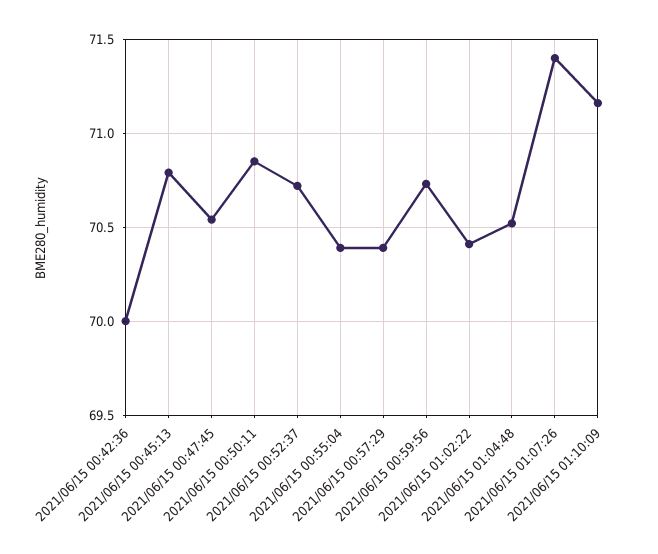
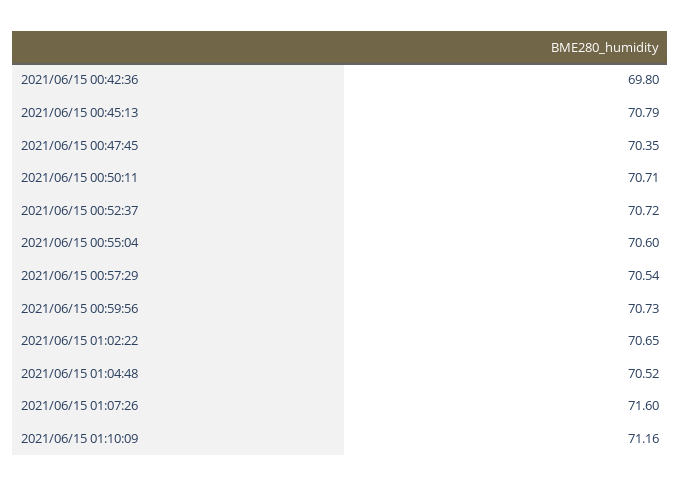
  {
-   "2021/06/15 00:42:36": 70,
+   "2021/06/15 00:42:36": 69.8,
    "2021/06/15 00:45:13": 70.79,
-   "2021/06/15 00:47:45": 70.55,
+   "2021/06/15 00:47:45": 70.35,
-   "2021/06/15 00:50:11": 70.85,
+   "2021/06/15 00:50:11": 70.71,
    "2021/06/15 00:52:37": 70.72,
-   "2021/06/15 00:55:04": 70.4,
+   "2021/06/15 00:55:04": 70.6,
-   "2021/06/15 00:57:29": 70.4,
+   "2021/06/15 00:57:29": 70.54,
    "2021/06/15 00:59:56": 70.73,
-   "2021/06/15 01:02:22": 70.4,
+   "2021/06/15 01:02:22": 70.65,
    "2021/06/15 01:04:48": 70.52,
-   "2021/06/15 01:07:26": 71.4,
+   "2021/06/15 01:07:26": 71.6,
    "2021/06/15 01:10:09": 71.16
  }

